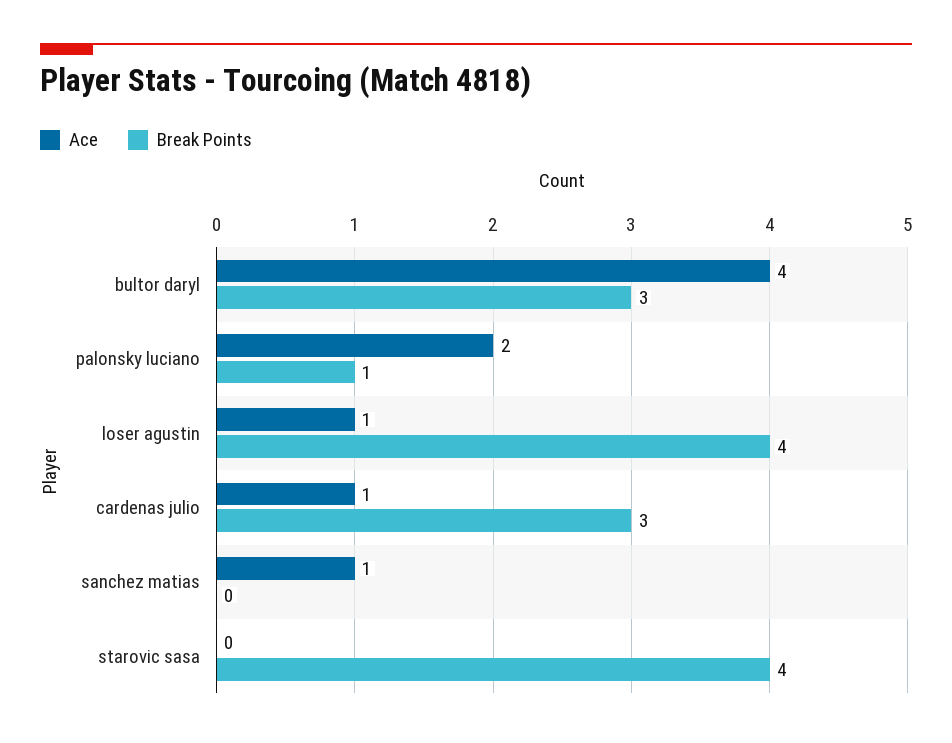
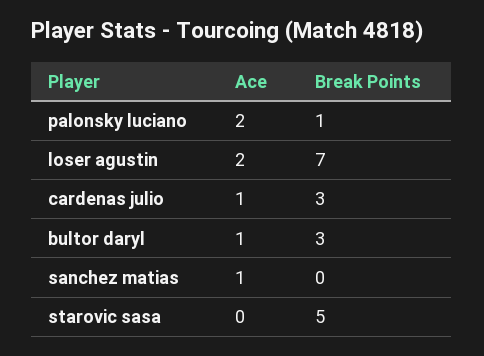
  {
    "Ace": {
-     "bultor daryl": 4,
+     "bultor daryl": 1,
      "palonsky luciano": 2,
-     "loser agustin": 1,
+     "loser agustin": 2,
      "cardenas julio": 1,
      "sanchez matias": 1,
      "starovic sasa": 0
    },
    "Break Points": {
      "bultor daryl": 3,
      "palonsky luciano": 1,
-     "loser agustin": 4,
+     "loser agustin": 7,
      "cardenas julio": 3,
      "sanchez matias": 0,
-     "starovic sasa": 4
+     "starovic sasa": 5
    }
  }

